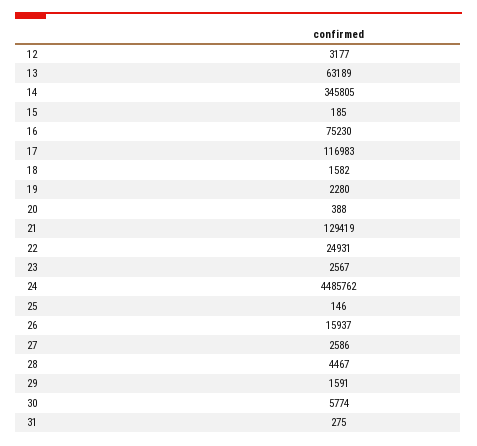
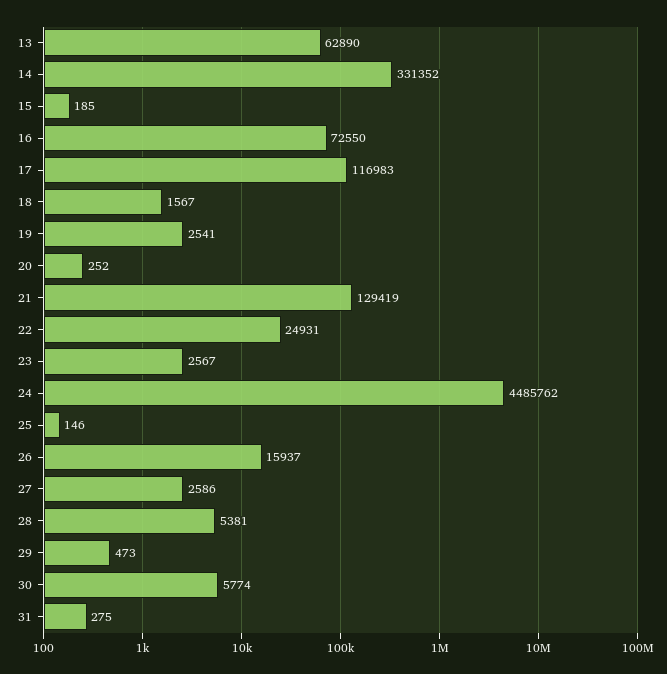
  {
-   "12": 3177,
-   "13": 63189,
+   "13": 62890,
-   "14": 345805,
+   "14": 331352,
    "15": 185,
-   "16": 75230,
+   "16": 72550,
    "17": 116983,
-   "18": 1582,
+   "18": 1567,
-   "19": 2280,
+   "19": 2541,
-   "20": 388,
+   "20": 252,
    "21": 129419,
    "22": 24931,
    "23": 2567,
    "24": 4485762,
    "25": 146,
    "26": 15937,
    "27": 2586,
-   "28": 4467,
+   "28": 5381,
-   "29": 1591,
+   "29": 473,
    "30": 5774,
    "31": 275
  }

